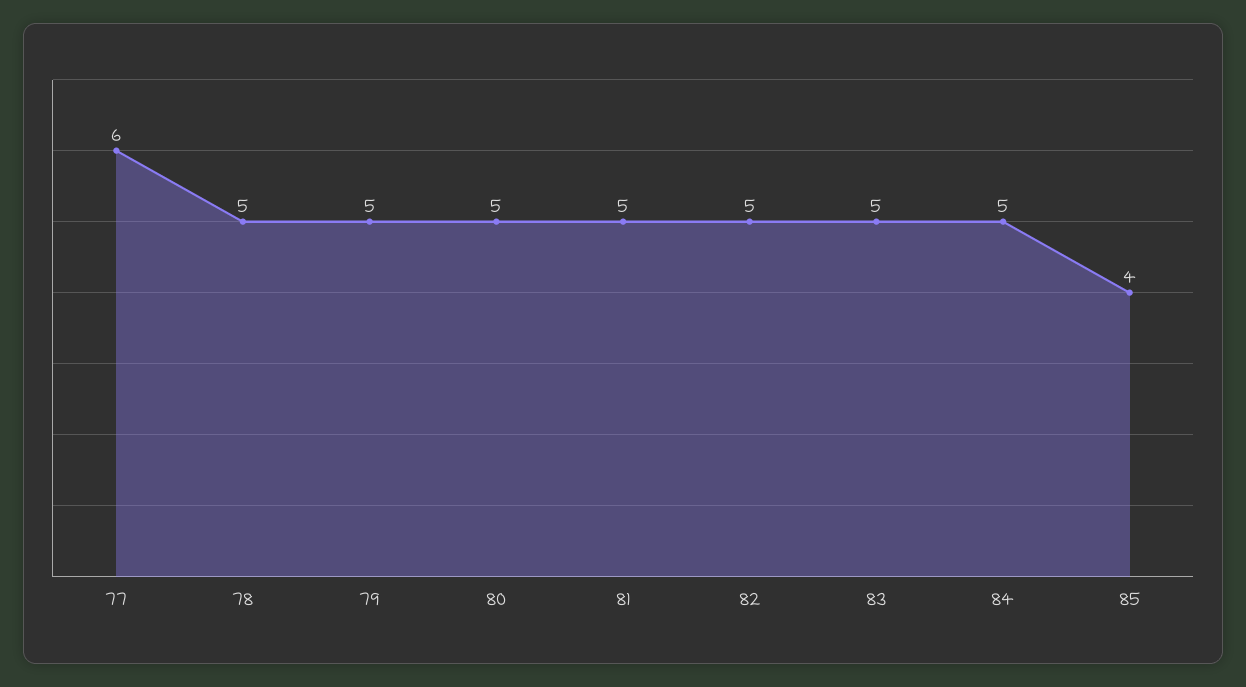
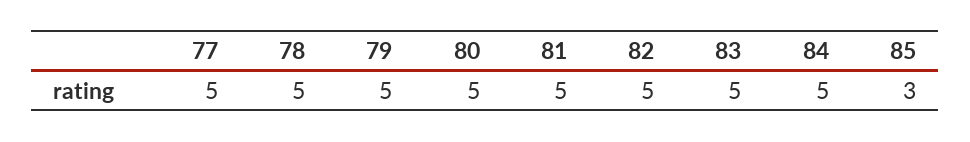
  {
-   "77": 6,
+   "77": 5,
    "78": 5,
    "79": 5,
    "80": 5,
    "81": 5,
    "82": 5,
    "83": 5,
    "84": 5,
-   "85": 4
+   "85": 3
  }

